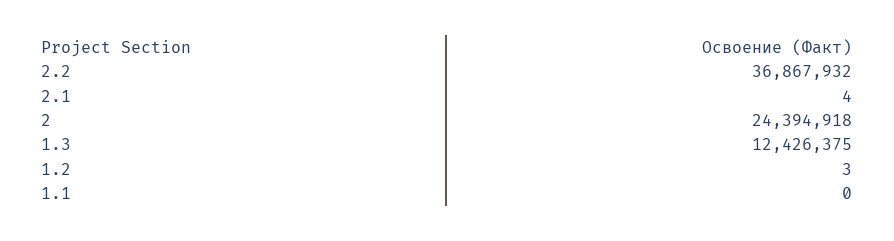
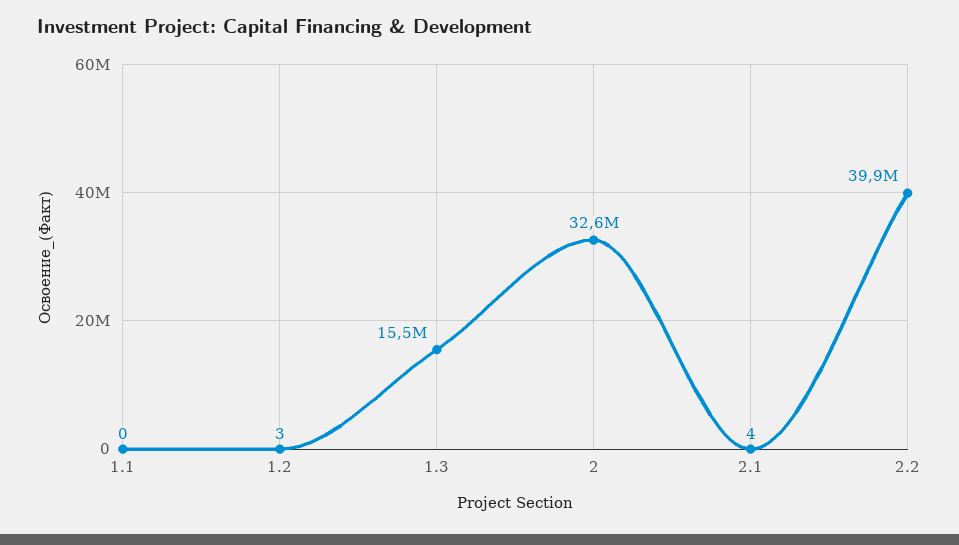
  {
-   "2.2": 36867932,
+   "2.2": 39900000,
    "2.1": 4,
-   "2": 24394918,
+   "2": 32600000,
-   "1.3": 12426375,
+   "1.3": 15500000,
    "1.2": 3,
    "1.1": 0
  }

